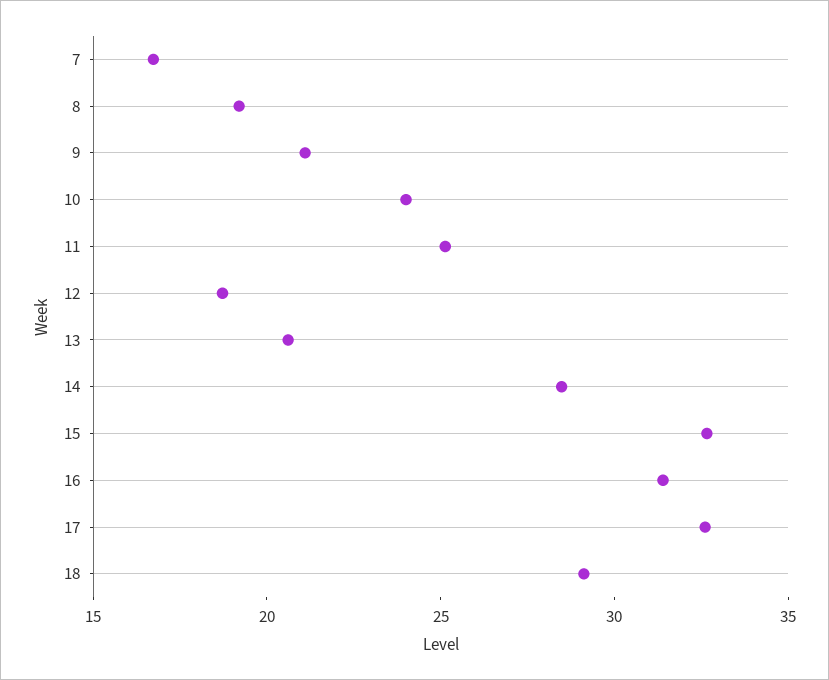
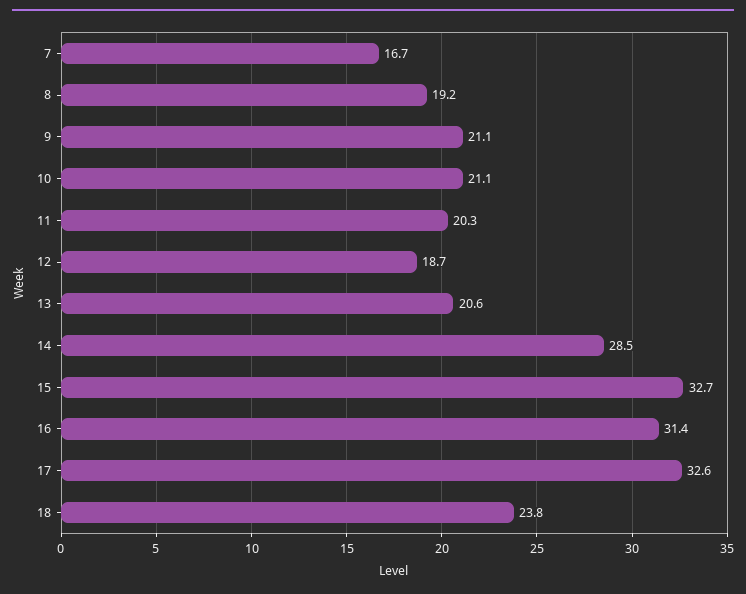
  {
    "7": 16.7,
    "8": 19.2,
    "9": 21.1,
-   "10": 24,
+   "10": 21.1,
-   "11": 25,
+   "11": 20.3,
    "12": 18.7,
    "13": 20.6,
    "14": 28.5,
    "15": 32.7,
    "16": 31.4,
    "17": 32.6,
-   "18": 29
+   "18": 23.8
  }

